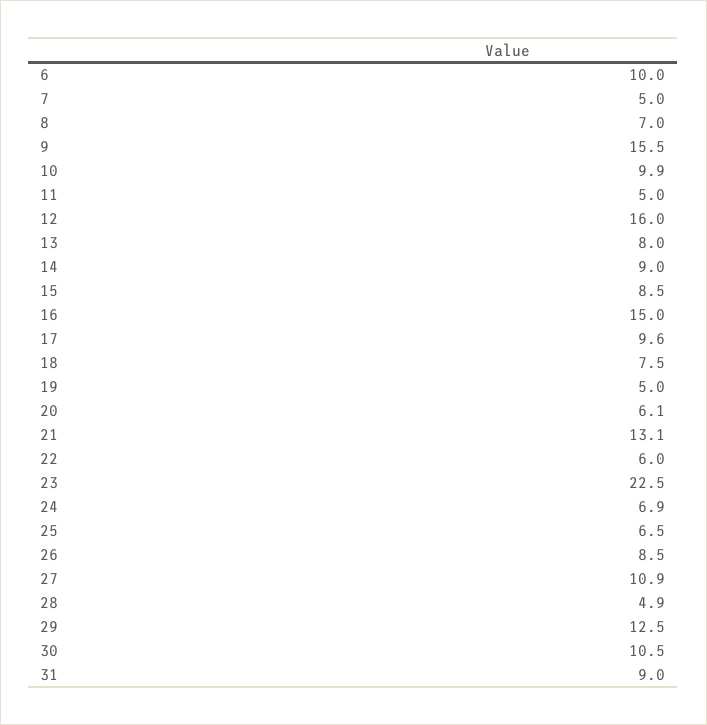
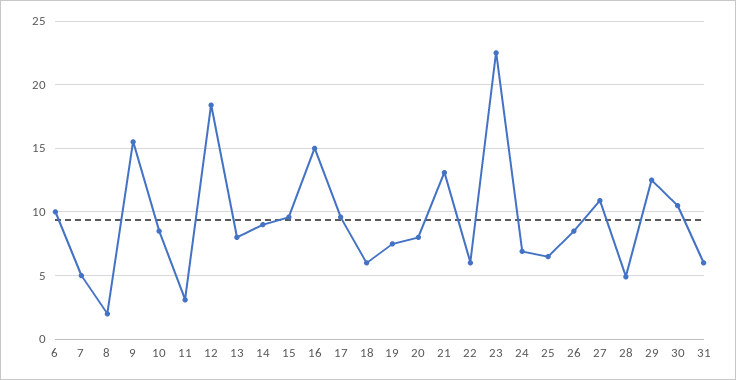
  {
    "6": 10,
    "7": 5,
-   "8": 7,
+   "8": 2,
    "9": 15.5,
-   "10": 9.9,
+   "10": 8.5,
-   "11": 5,
+   "11": 3,
-   "12": 16,
+   "12": 18.5,
    "13": 8,
    "14": 9,
-   "15": 8.5,
+   "15": 9.5,
    "16": 15,
    "17": 9.6,
-   "18": 7.5,
+   "18": 6,
-   "19": 5,
+   "19": 7.5,
-   "20": 6.1,
+   "20": 8,
    "21": 13.1,
    "22": 6,
    "23": 22.5,
    "24": 6.9,
    "25": 6.5,
    "26": 8.5,
    "27": 10.9,
    "28": 4.9,
    "29": 12.5,
    "30": 10.5,
-   "31": 9
+   "31": 6
  }

